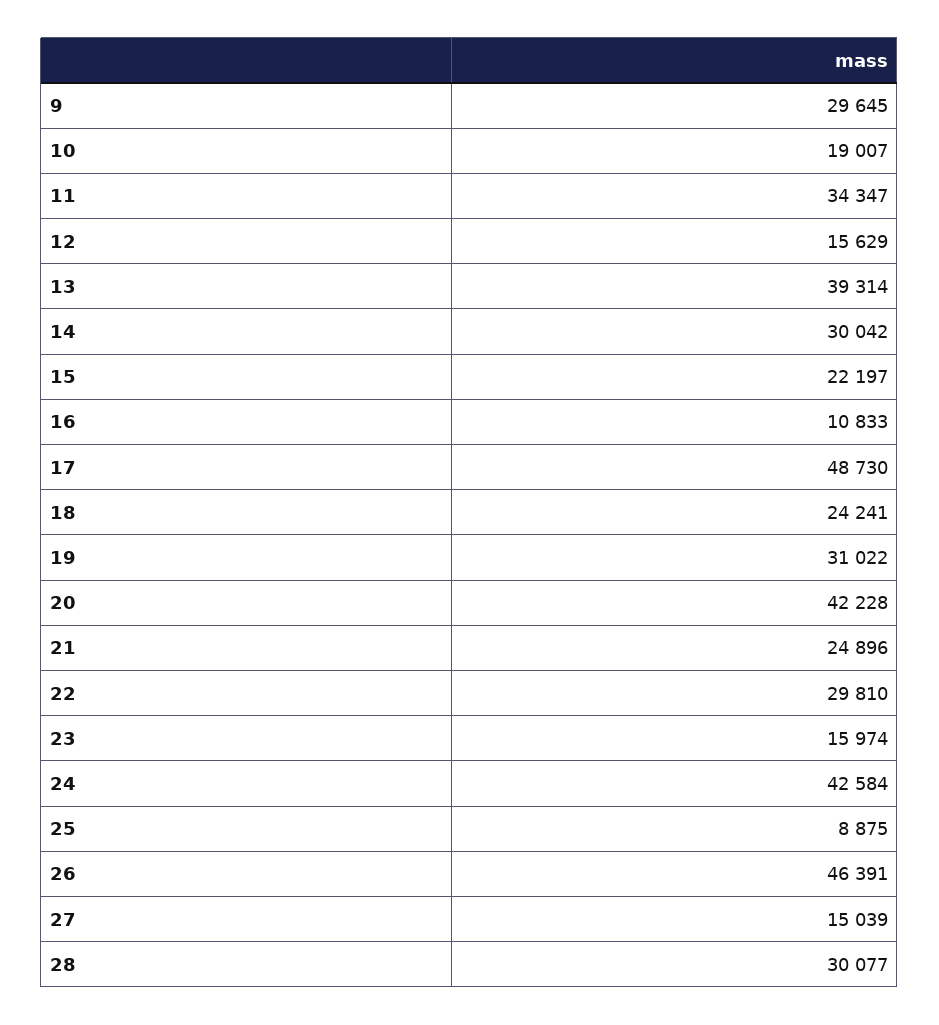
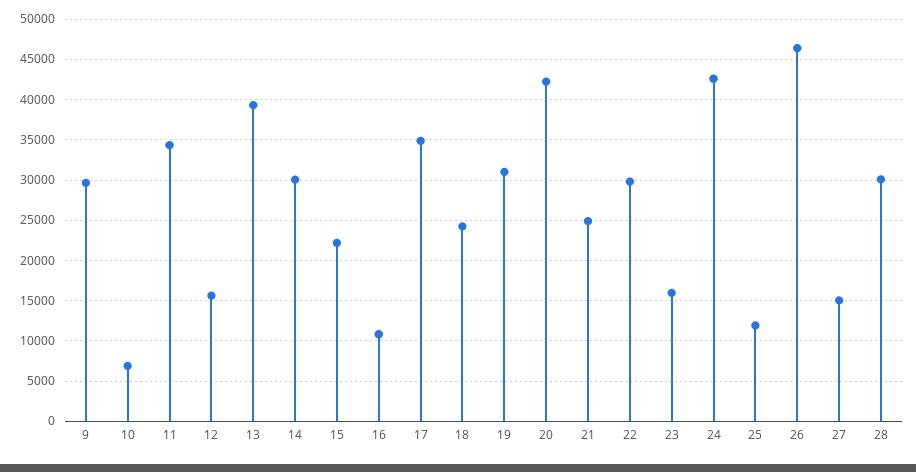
  {
    "9": 29645,
-   "10": 19007,
+   "10": 7000,
    "11": 34347,
    "12": 15629,
    "13": 39314,
    "14": 30042,
    "15": 22197,
    "16": 10833,
-   "17": 48730,
+   "17": 35000,
    "18": 24241,
    "19": 31022,
    "20": 42228,
    "21": 24896,
    "22": 29810,
    "23": 15974,
    "24": 42584,
-   "25": 8875,
+   "25": 12000,
    "26": 46391,
    "27": 15039,
    "28": 30077
  }

